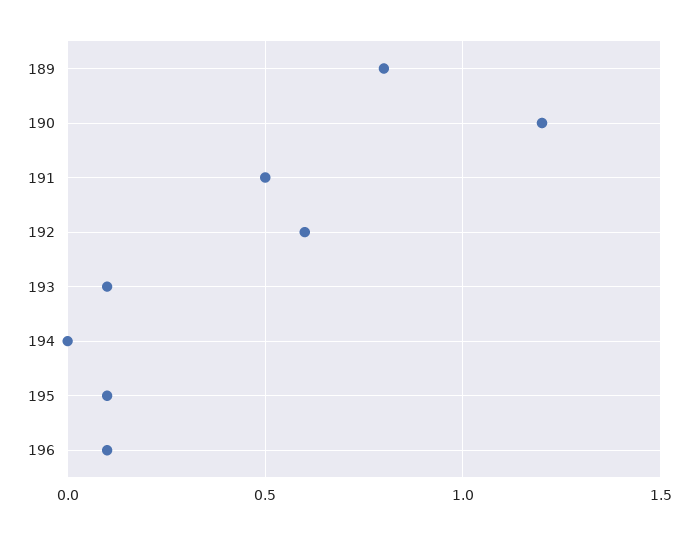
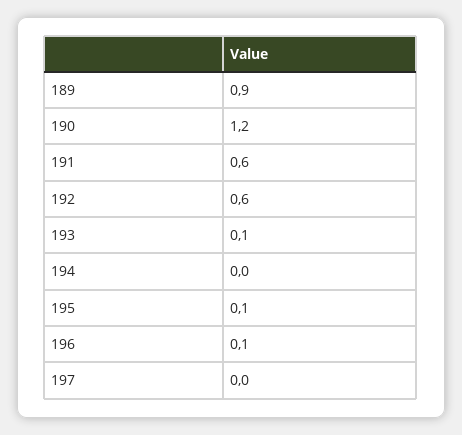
  {
-   "189": 0.8,
+   "189": 0.9,
    "190": 1.2,
-   "191": 0.5,
+   "191": 0.6,
    "192": 0.6,
    "193": 0.1,
    "194": 0,
    "195": 0.1,
-   "196": 0.1
+   "196": 0.1,
+   "197": 0
  }

